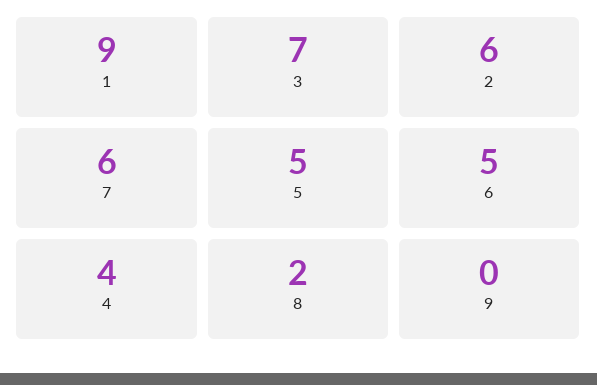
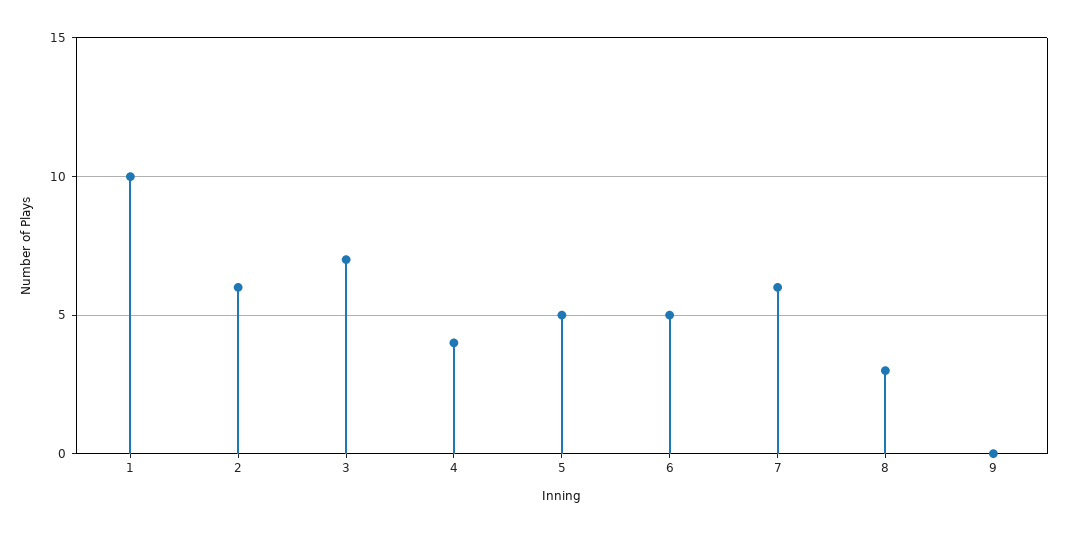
  {
-   "1": 9,
+   "1": 10,
    "3": 7,
    "2": 6,
    "7": 6,
    "5": 5,
    "6": 5,
    "4": 4,
-   "8": 2,
+   "8": 3,
    "9": 0
  }

